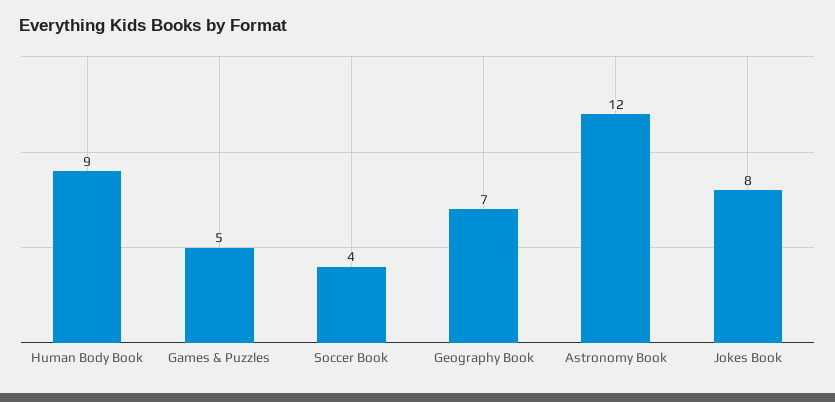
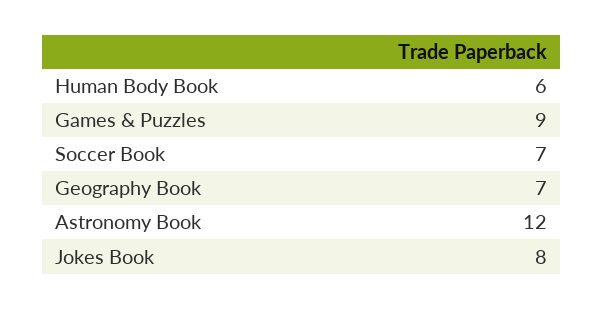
  {
-   "Human Body Book": 9,
+   "Human Body Book": 6,
-   "Games & Puzzles": 5,
+   "Games & Puzzles": 9,
-   "Soccer Book": 4,
+   "Soccer Book": 7,
    "Geography Book": 7,
    "Astronomy Book": 12,
    "Jokes Book": 8
  }

